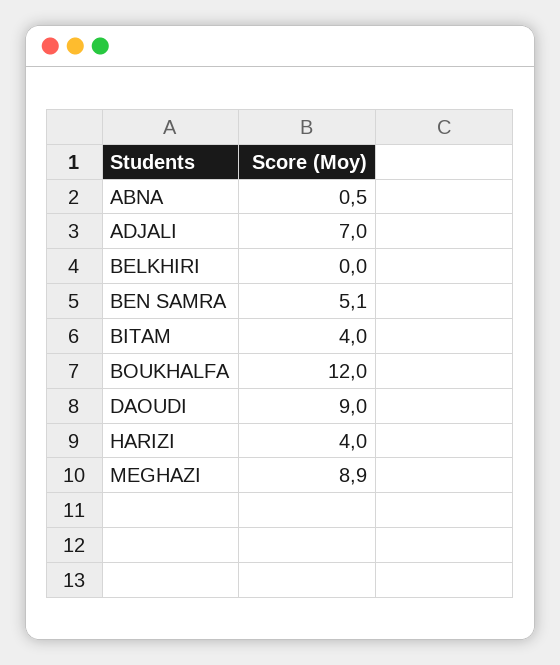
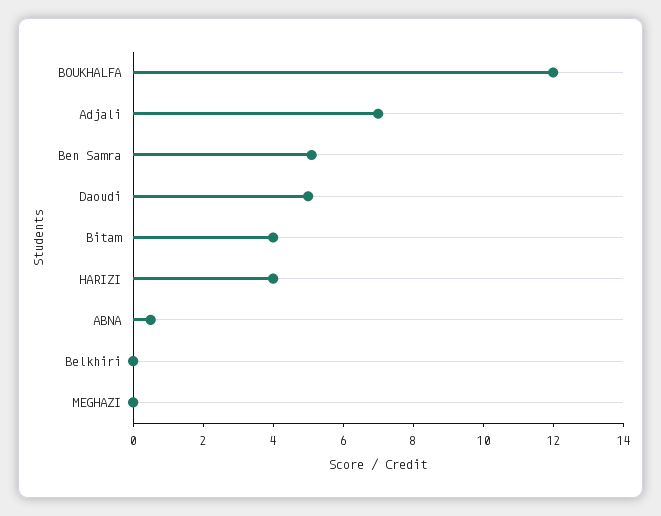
  {
    "ABNA": 0.5,
    "ADJALI": 7,
    "BELKHIRI": 0,
    "BEN SAMRA": 5.1,
    "BITAM": 4,
    "BOUKHALFA": 12,
-   "DAOUDI": 9,
+   "DAOUDI": 5,
    "HARIZI": 4,
-   "MEGHAZI": 8.9
+   "MEGHAZI": 0
  }

